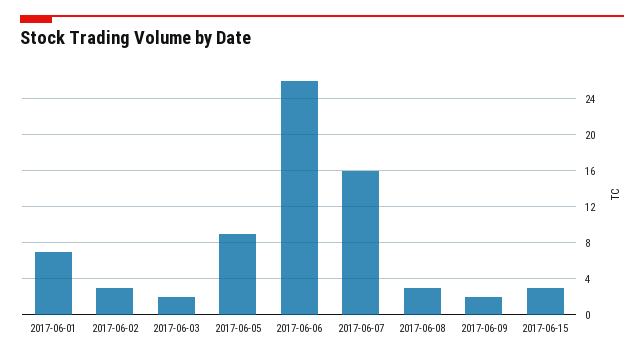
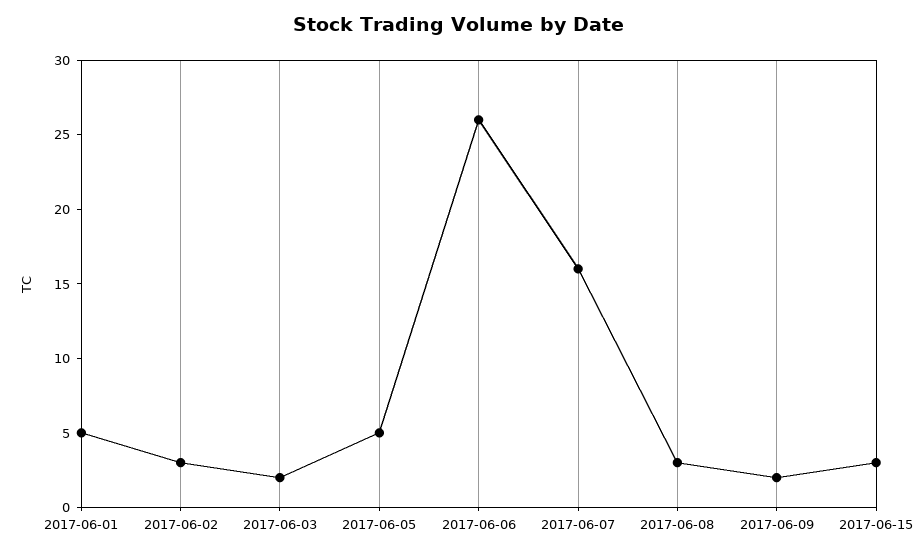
  {
-   "2017-06-01": 7,
+   "2017-06-01": 5,
    "2017-06-02": 3,
    "2017-06-03": 2,
-   "2017-06-05": 9,
+   "2017-06-05": 5,
    "2017-06-06": 26,
    "2017-06-07": 16,
    "2017-06-08": 3,
    "2017-06-09": 2,
    "2017-06-15": 3
  }

